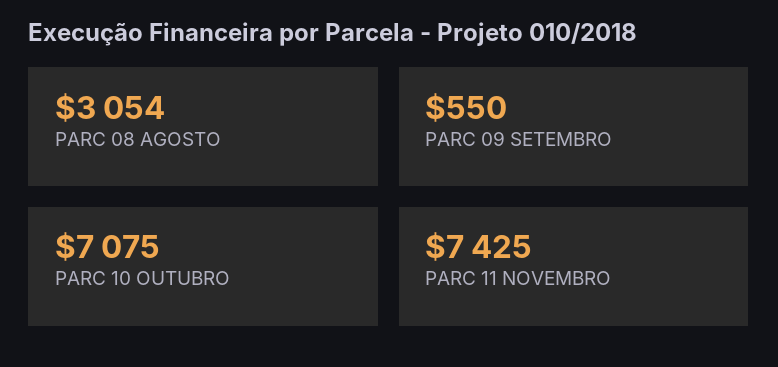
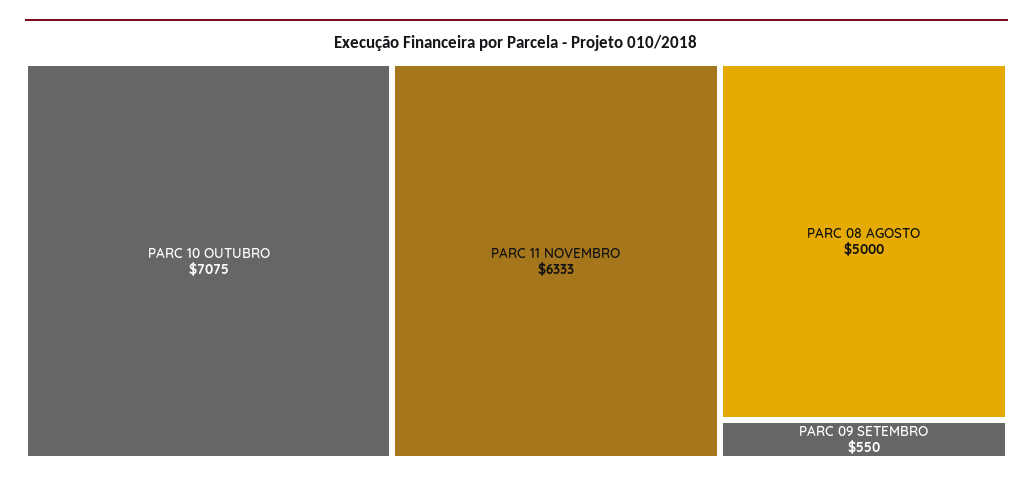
  {
-   "PARC 08 AGOSTO": 3054,
+   "PARC 08 AGOSTO": 5000,
    "PARC 09 SETEMBRO": 550,
    "PARC 10 OUTUBRO": 7075,
-   "PARC 11 NOVEMBRO": 7425
+   "PARC 11 NOVEMBRO": 6333
  }

